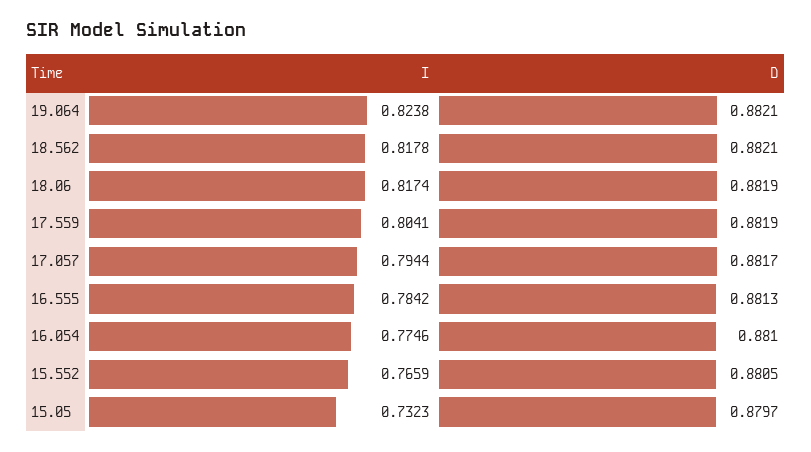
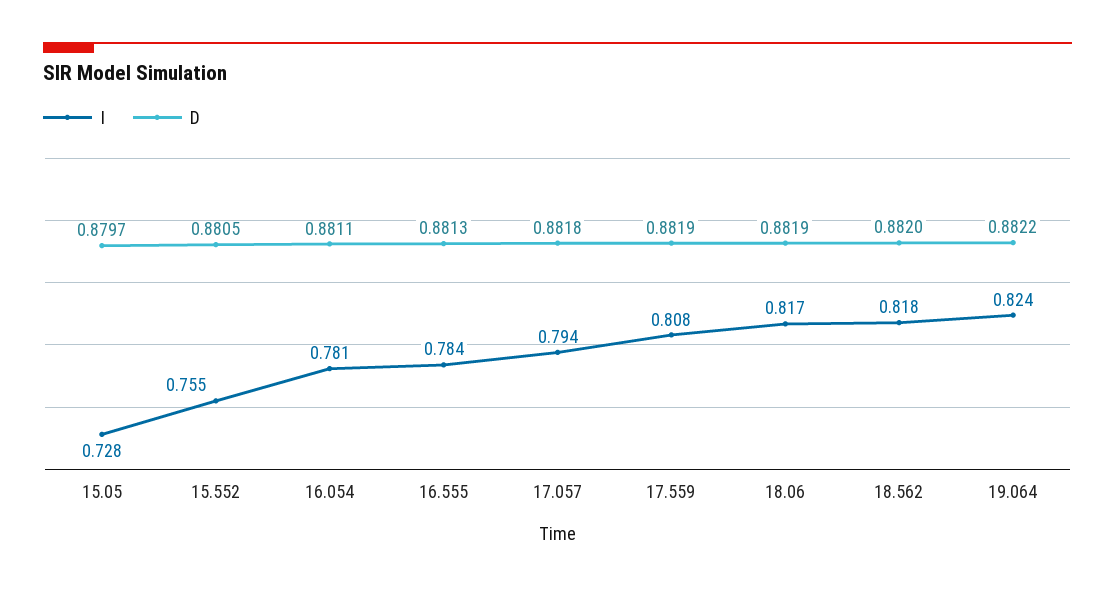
  {
    "I": {
      "19.064": 0.8238,
      "18.562": 0.8178,
      "18.06": 0.8174,
-     "17.559": 0.8041,
+     "17.559": 0.808,
      "17.057": 0.7944,
      "16.555": 0.7842,
-     "16.054": 0.7746,
+     "16.054": 0.781,
-     "15.552": 0.7659,
+     "15.552": 0.755,
-     "15.05": 0.7323
+     "15.05": 0.728
    },
    "D": {
-     "19.064": 0.8821,
+     "19.064": 0.8822,
-     "18.562": 0.8821,
+     "18.562": 0.882,
      "18.06": 0.8819,
      "17.559": 0.8819,
-     "17.057": 0.8817,
+     "17.057": 0.8818,
      "16.555": 0.8813,
-     "16.054": 0.881,
+     "16.054": 0.8811,
      "15.552": 0.8805,
      "15.05": 0.8797
    }
  }

